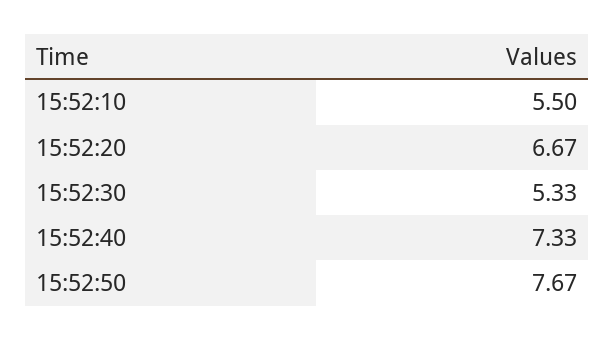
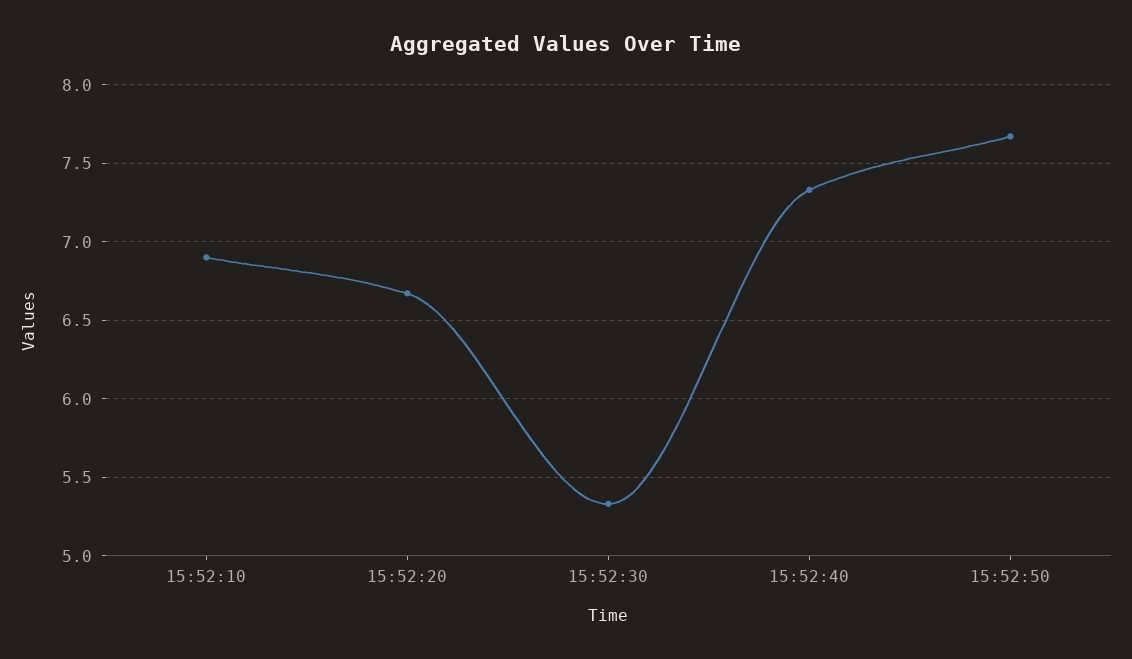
  {
-   "15:52:10": 5.5,
+   "15:52:10": 6.9,
    "15:52:20": 6.67,
    "15:52:30": 5.33,
    "15:52:40": 7.33,
    "15:52:50": 7.67
  }

